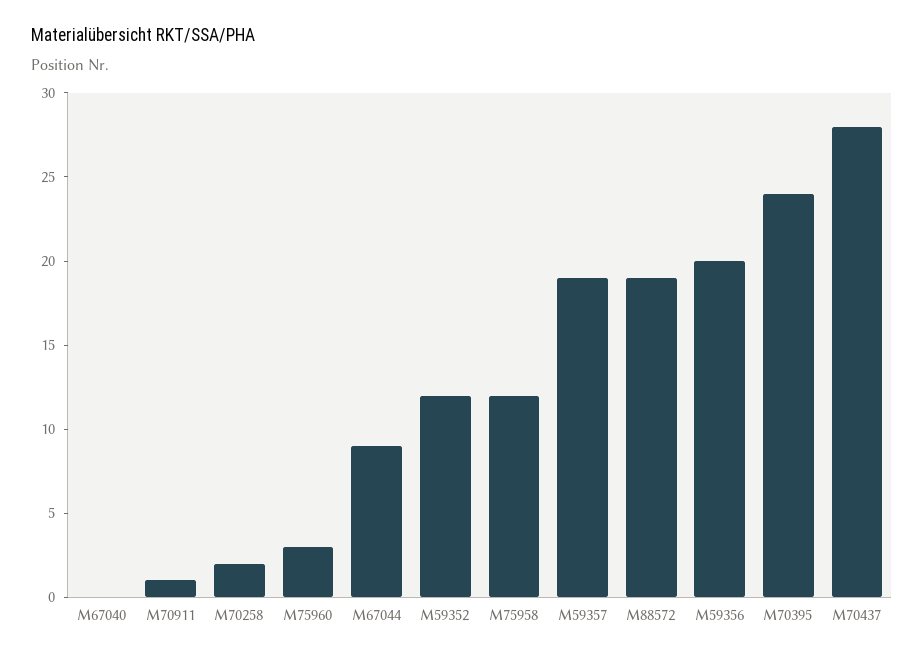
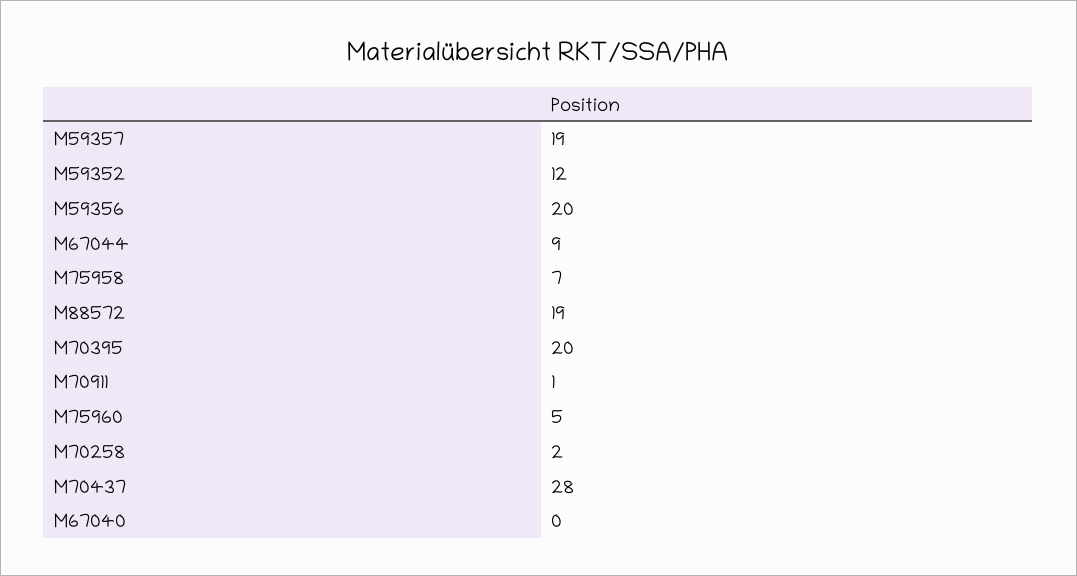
  {
    "M67040": 0,
    "M70911": 1,
    "M70258": 2,
-   "M75960": 3,
+   "M75960": 5,
    "M67044": 9,
    "M59352": 12,
-   "M75958": 12,
+   "M75958": 7,
    "M59357": 19,
    "M88572": 19,
    "M59356": 20,
-   "M70395": 24,
+   "M70395": 20,
    "M70437": 28
  }

